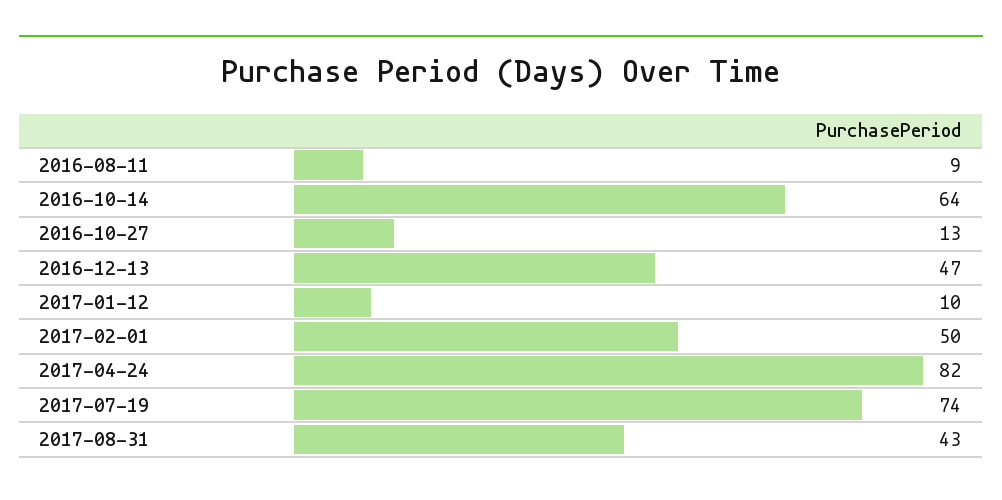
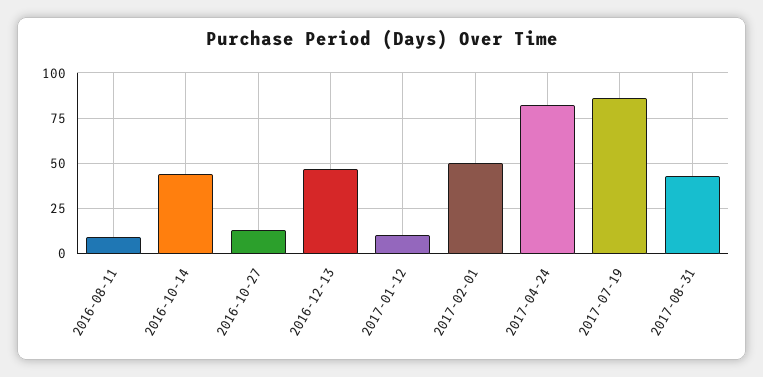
  {
    "2016-08-11": 9,
-   "2016-10-14": 64,
+   "2016-10-14": 45,
    "2016-10-27": 13,
    "2016-12-13": 47,
    "2017-01-12": 10,
    "2017-02-01": 50,
    "2017-04-24": 82,
-   "2017-07-19": 74,
+   "2017-07-19": 85,
    "2017-08-31": 43
  }

